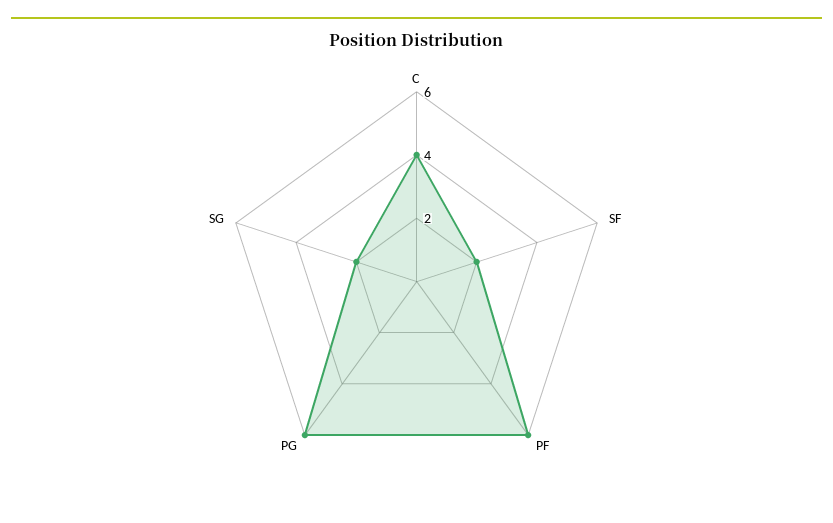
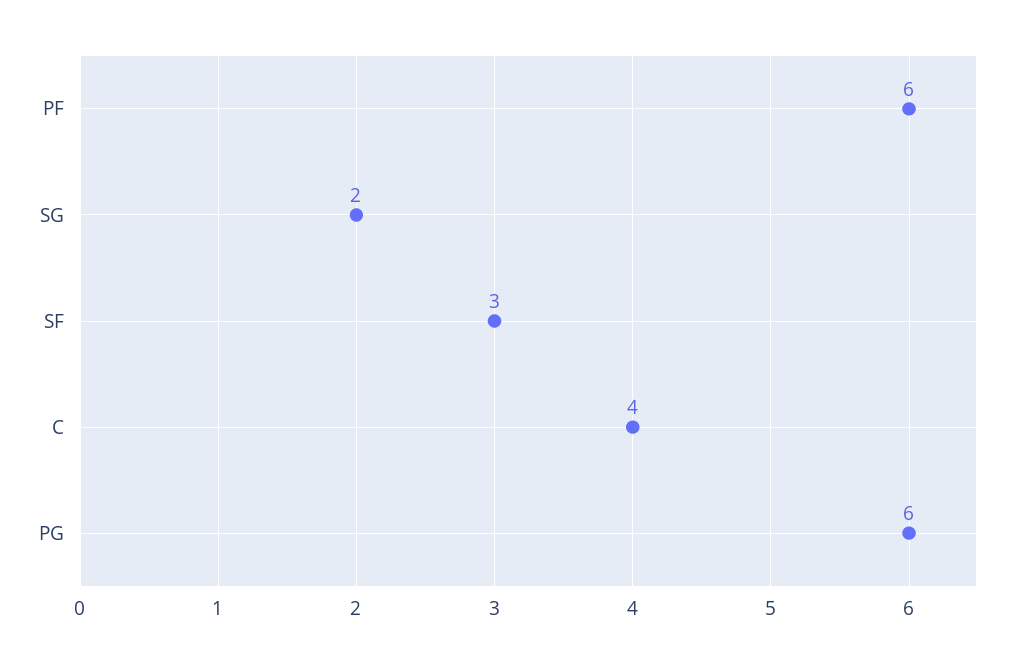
  {
    "C": 4,
-   "SF": 2,
+   "SF": 3,
    "PF": 6,
    "PG": 6,
    "SG": 2
  }

